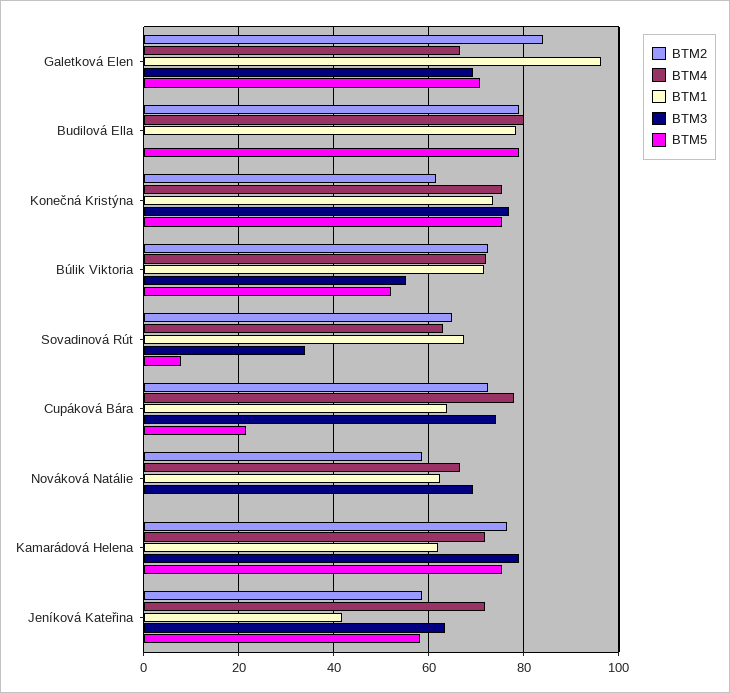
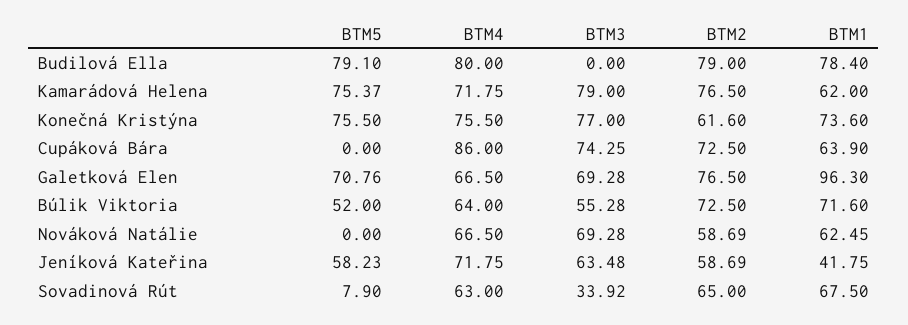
  {
    "BTM2": {
-     "Galetková Elen": 84,
+     "Galetková Elen": 76.5,
      "Budilová Ella": 79,
      "Konečná Kristýna": 61.6,
      "Búlik Viktoria": 72.5,
      "Sovadinová Rút": 65,
      "Cupáková Bára": 72.5,
      "Nováková Natálie": 58.69,
      "Kamarádová Helena": 76.5,
      "Jeníková Kateřina": 58.69
    },
    "BTM4": {
      "Galetková Elen": 66.5,
      "Budilová Ella": 80,
      "Konečná Kristýna": 75.5,
-     "Búlik Viktoria": 72,
+     "Búlik Viktoria": 64,
      "Sovadinová Rút": 63,
-     "Cupáková Bára": 78,
+     "Cupáková Bára": 86,
      "Nováková Natálie": 66.5,
      "Kamarádová Helena": 71.75,
      "Jeníková Kateřina": 71.75
    },
    "BTM1": {
      "Galetková Elen": 96.3,
      "Budilová Ella": 78.4,
      "Konečná Kristýna": 73.6,
      "Búlik Viktoria": 71.6,
      "Sovadinová Rút": 67.5,
      "Cupáková Bára": 63.9,
      "Nováková Natálie": 62.45,
      "Kamarádová Helena": 62,
      "Jeníková Kateřina": 41.75
    },
    "BTM3": {
      "Galetková Elen": 69.28,
      "Budilová Ella": 0,
      "Konečná Kristýna": 77,
      "Búlik Viktoria": 55.28,
      "Sovadinová Rút": 33.92,
      "Cupáková Bára": 74.25,
      "Nováková Natálie": 69.28,
      "Kamarádová Helena": 79,
      "Jeníková Kateřina": 63.48
    },
    "BTM5": {
      "Galetková Elen": 70.76,
      "Budilová Ella": 79.1,
      "Konečná Kristýna": 75.5,
      "Búlik Viktoria": 52,
      "Sovadinová Rút": 7.9,
-     "Cupáková Bára": 22,
+     "Cupáková Bára": 0,
      "Nováková Natálie": 0,
      "Kamarádová Helena": 75.37,
      "Jeníková Kateřina": 58.23
    }
  }

